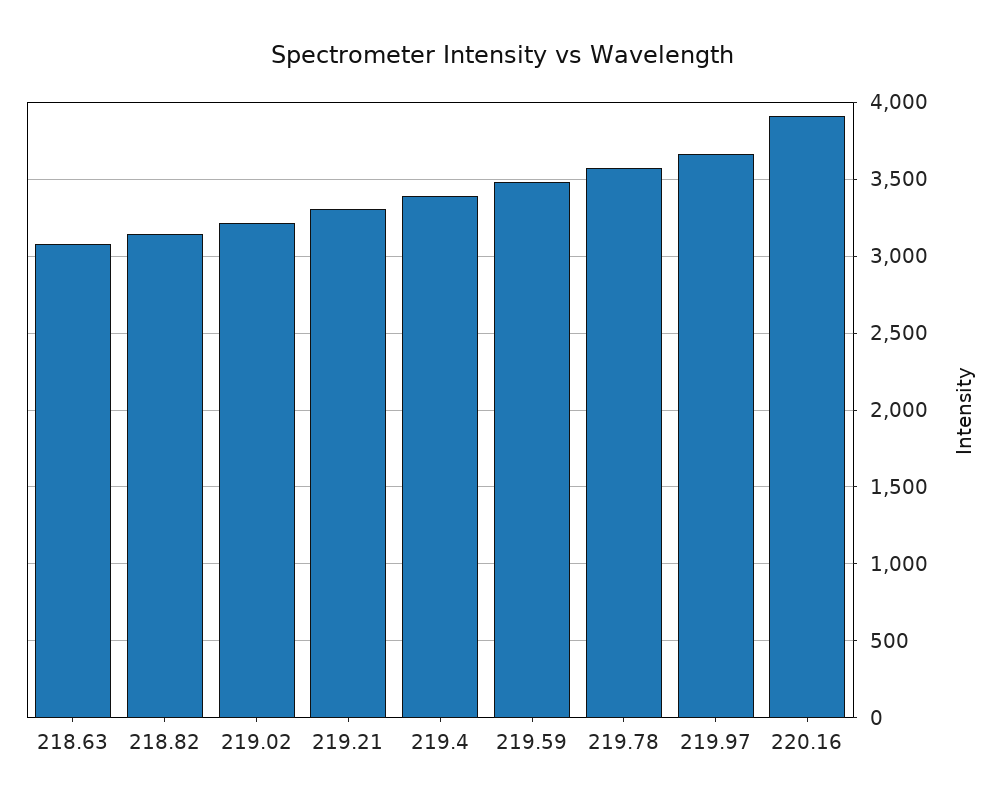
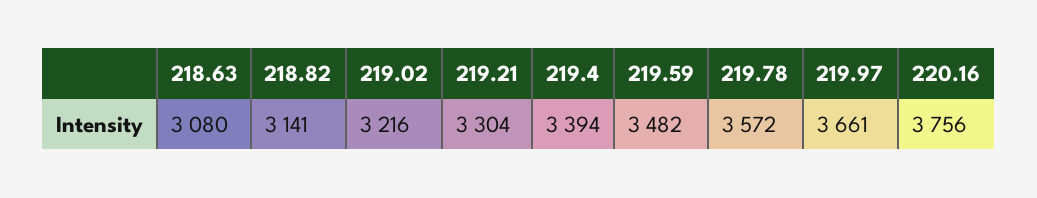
  {
    "218.63": 3080,
    "218.82": 3141,
    "219.02": 3216,
    "219.21": 3304,
    "219.4": 3394,
    "219.59": 3482,
    "219.78": 3572,
    "219.97": 3661,
-   "220.16": 3900
+   "220.16": 3756
  }

